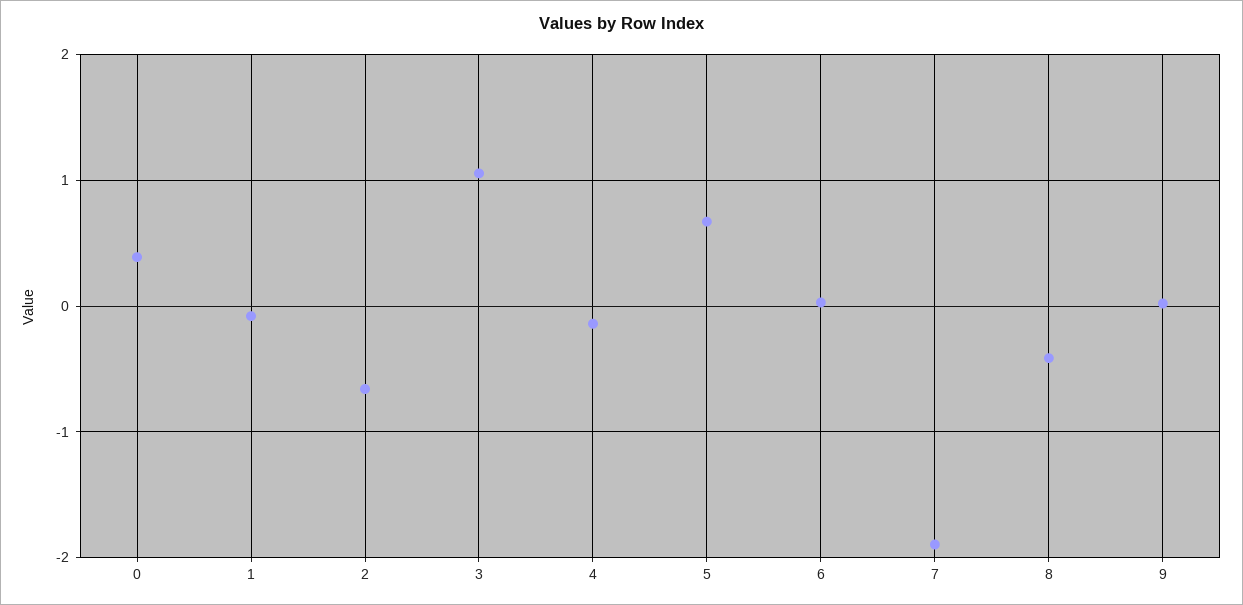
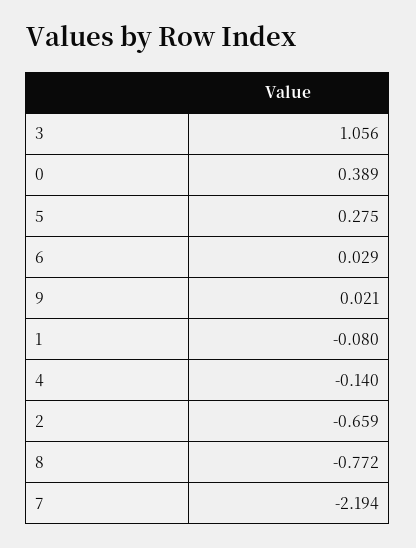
  {
    "0": 0.389,
    "1": -0.08,
    "2": -0.659,
    "3": 1.056,
    "4": -0.14,
-   "5": 0.7,
+   "5": 0.275,
    "6": 0.029,
-   "7": -1.9,
+   "7": -2.194,
-   "8": -0.4,
+   "8": -0.772,
    "9": 0.021
  }

